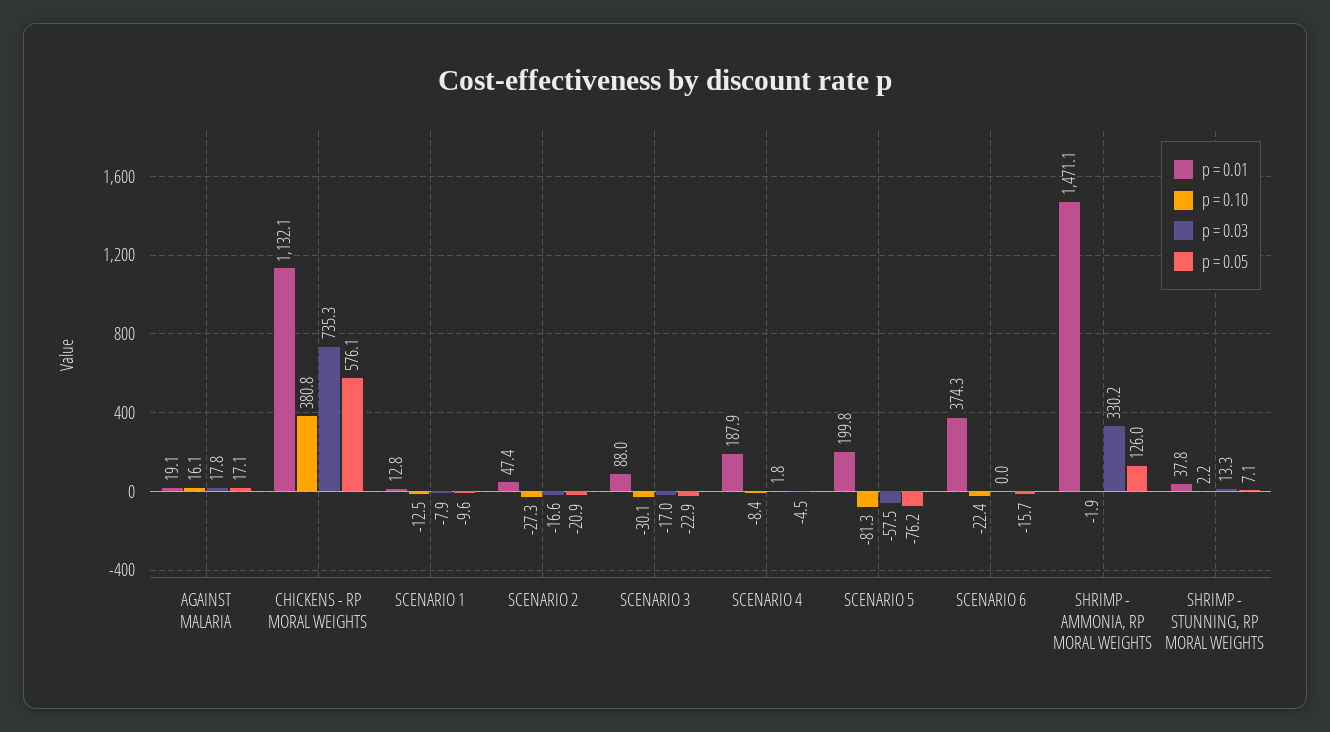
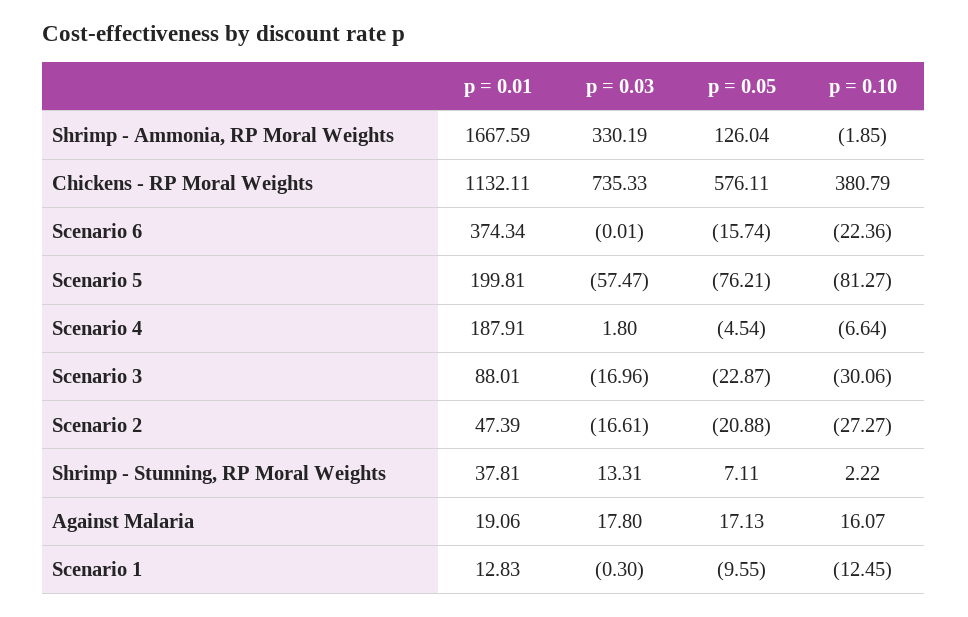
  {
    "p = 0.01": {
      "AGAINST MALARIA": 19.06,
      "CHICKENS - RP MORAL WEIGHTS": 1132.11,
      "SCENARIO 1": 12.83,
      "SCENARIO 2": 47.39,
      "SCENARIO 3": 88.01,
      "SCENARIO 4": 187.91,
      "SCENARIO 5": 199.81,
      "SCENARIO 6": 374.34,
-     "SHRIMP - AMMONIA, RP MORAL WEIGHTS": 1471.1,
+     "SHRIMP - AMMONIA, RP MORAL WEIGHTS": 1667.59,
      "SHRIMP - STUNNING, RP MORAL WEIGHTS": 37.81
    },
    "p = 0.10": {
      "AGAINST MALARIA": 16.07,
      "CHICKENS - RP MORAL WEIGHTS": 380.79,
      "SCENARIO 1": -12.45,
      "SCENARIO 2": -27.27,
      "SCENARIO 3": -30.06,
-     "SCENARIO 4": -8.4,
+     "SCENARIO 4": -6.64,
      "SCENARIO 5": -81.27,
      "SCENARIO 6": -22.36,
      "SHRIMP - AMMONIA, RP MORAL WEIGHTS": -1.85,
      "SHRIMP - STUNNING, RP MORAL WEIGHTS": 2.22
    },
    "p = 0.03": {
      "AGAINST MALARIA": 17.8,
      "CHICKENS - RP MORAL WEIGHTS": 735.33,
-     "SCENARIO 1": -7.9,
+     "SCENARIO 1": -0.3,
      "SCENARIO 2": -16.61,
      "SCENARIO 3": -16.96,
      "SCENARIO 4": 1.8,
      "SCENARIO 5": -57.47,
      "SCENARIO 6": -0.01,
      "SHRIMP - AMMONIA, RP MORAL WEIGHTS": 330.19,
      "SHRIMP - STUNNING, RP MORAL WEIGHTS": 13.31
    },
    "p = 0.05": {
      "AGAINST MALARIA": 17.13,
      "CHICKENS - RP MORAL WEIGHTS": 576.11,
      "SCENARIO 1": -9.55,
      "SCENARIO 2": -20.88,
      "SCENARIO 3": -22.87,
      "SCENARIO 4": -4.54,
      "SCENARIO 5": -76.21,
      "SCENARIO 6": -15.74,
      "SHRIMP - AMMONIA, RP MORAL WEIGHTS": 126.04,
      "SHRIMP - STUNNING, RP MORAL WEIGHTS": 7.11
    }
  }

